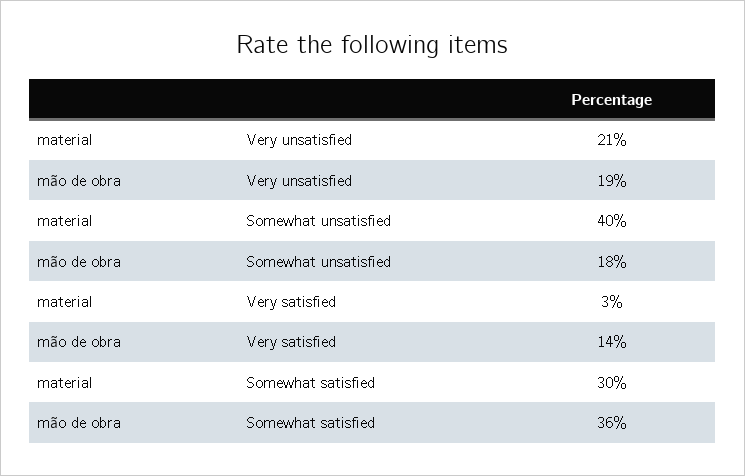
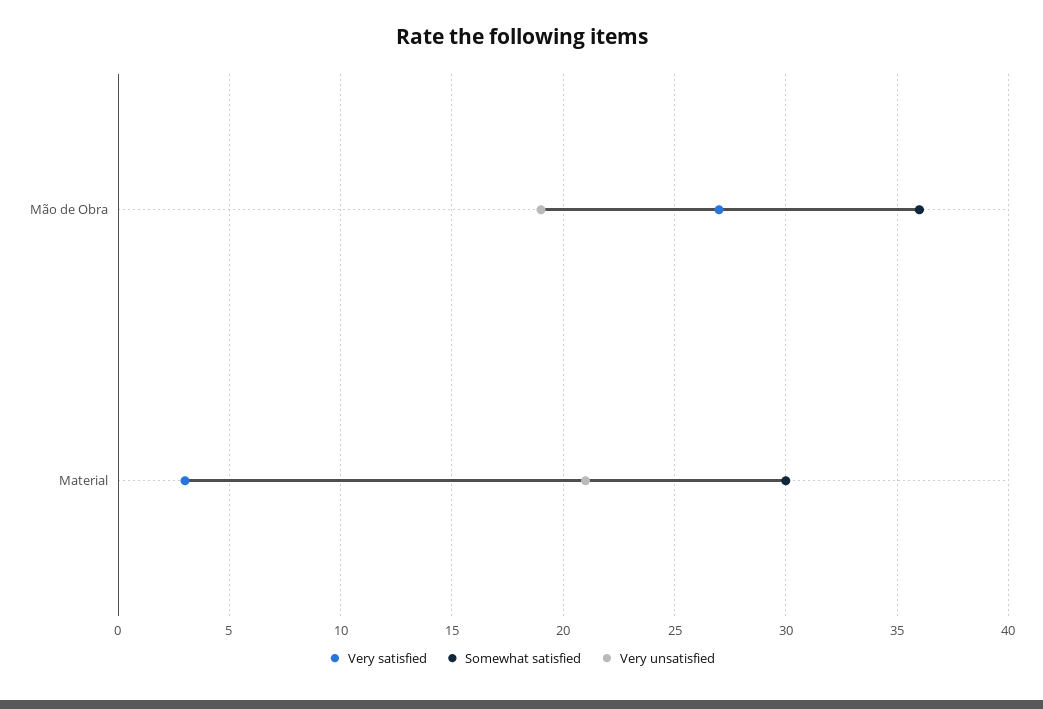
  {
    "Very unsatisfied": {
      "material": 21,
      "mão de obra": 19
    },
-   "Somewhat unsatisfied": {
-     "material": 40,
-     "mão de obra": 18
-   },
    "Very satisfied": {
      "material": 3,
-     "mão de obra": 14
+     "mão de obra": 27
    },
    "Somewhat satisfied": {
      "material": 30,
      "mão de obra": 36
    }
  }

